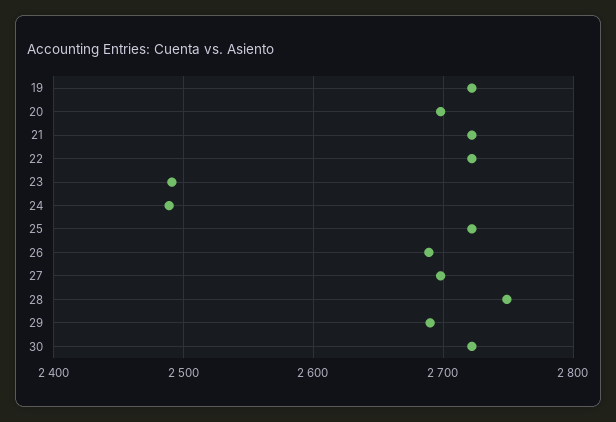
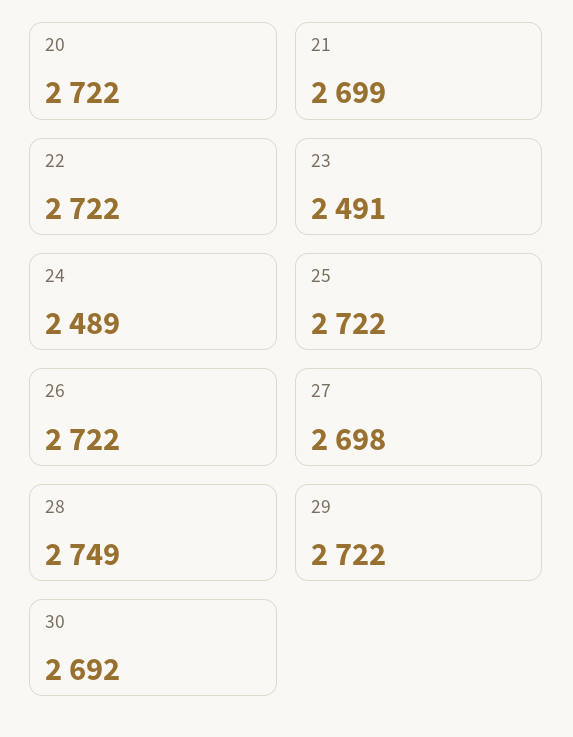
  {
-   "19": 2720,
-   "20": 2700,
+   "20": 2722,
-   "21": 2720,
+   "21": 2699,
    "22": 2722,
    "23": 2491,
    "24": 2489,
    "25": 2722,
-   "26": 2690,
+   "26": 2722,
    "27": 2698,
    "28": 2749,
-   "29": 2690,
+   "29": 2722,
-   "30": 2720
+   "30": 2692
  }

